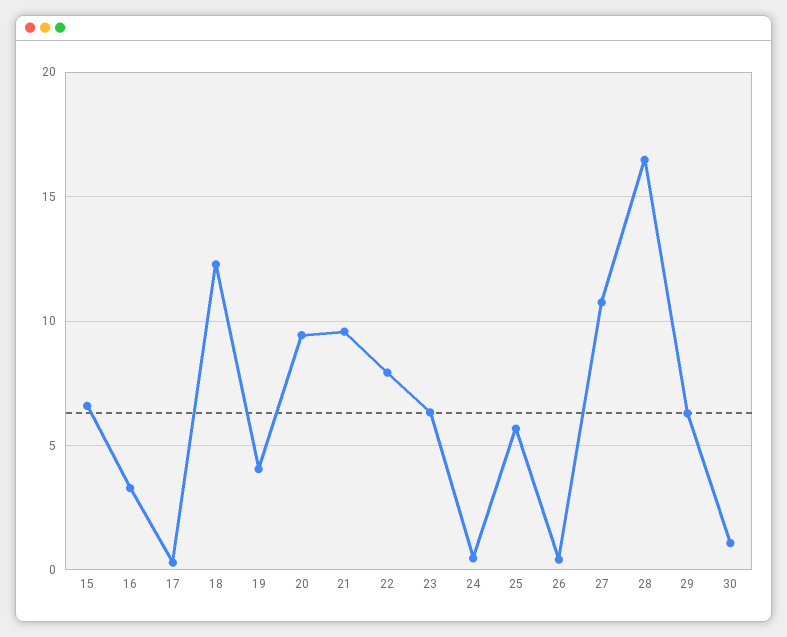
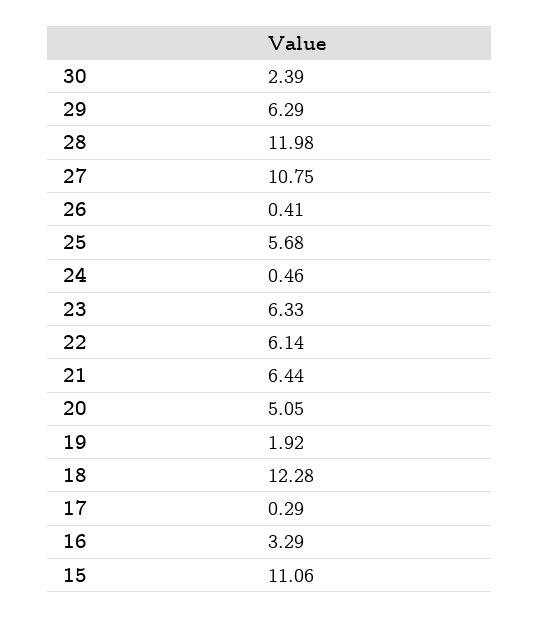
  {
-   "15": 6.5,
+   "15": 11.06,
    "16": 3.29,
    "17": 0.29,
    "18": 12.28,
-   "19": 4,
+   "19": 1.92,
-   "20": 9.5,
+   "20": 5.05,
-   "21": 9.5,
+   "21": 6.44,
-   "22": 8,
+   "22": 6.14,
    "23": 6.33,
    "24": 0.46,
    "25": 5.68,
    "26": 0.41,
    "27": 10.75,
-   "28": 16.5,
+   "28": 11.98,
    "29": 6.29,
-   "30": 1
+   "30": 2.39
  }

